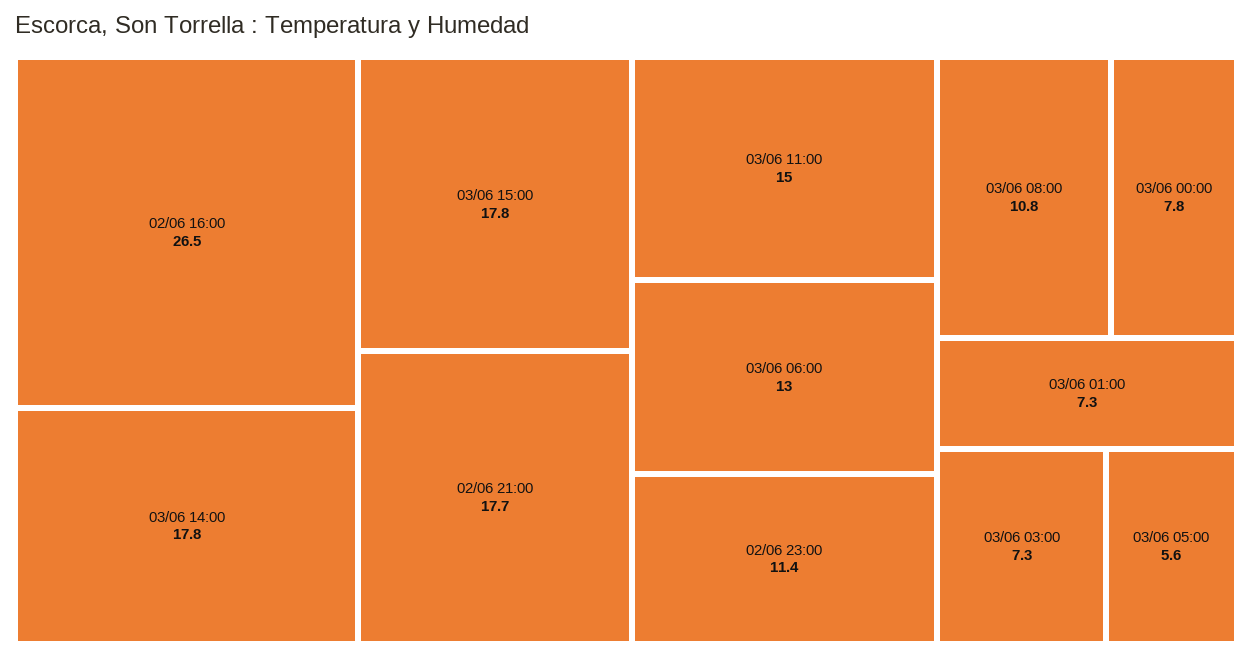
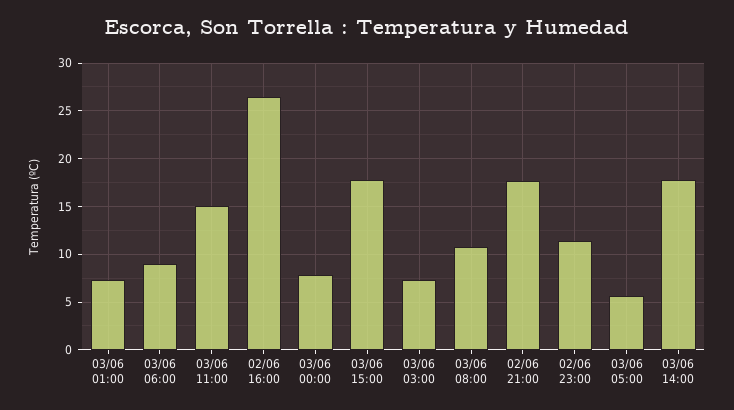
  {
    "02/06 16:00": 26.5,
    "03/06 14:00": 17.8,
    "03/06 15:00": 17.8,
    "02/06 21:00": 17.7,
    "03/06 11:00": 15,
-   "03/06 06:00": 13,
+   "03/06 06:00": 9,
    "02/06 23:00": 11.4,
    "03/06 08:00": 10.8,
    "03/06 00:00": 7.8,
    "03/06 01:00": 7.3,
    "03/06 03:00": 7.3,
    "03/06 05:00": 5.6
  }

